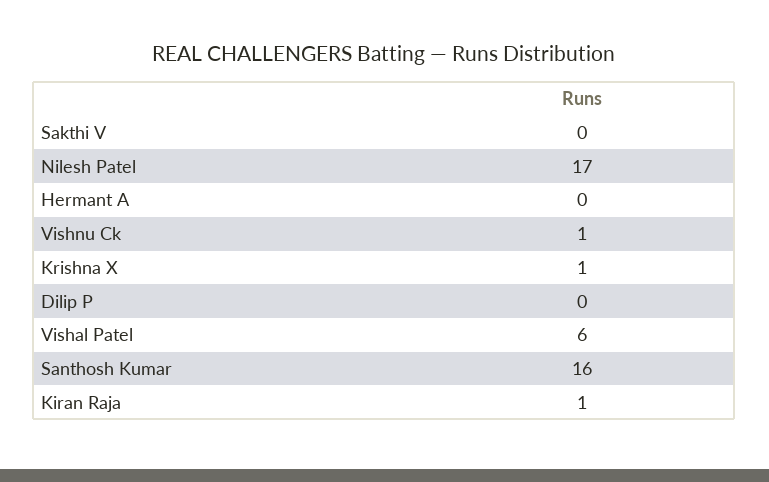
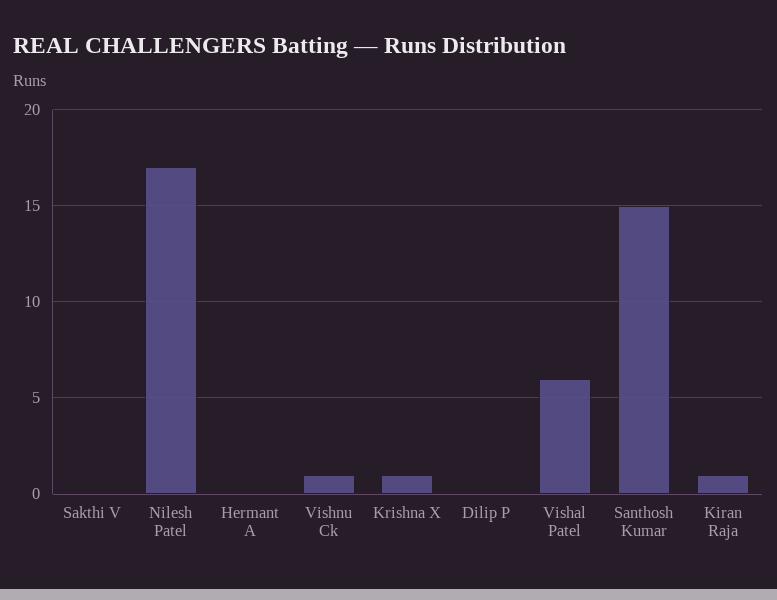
  {
    "Sakthi V": 0,
    "Nilesh Patel": 17,
    "Hermant A": 0,
    "Vishnu Ck": 1,
    "Krishna X": 1,
    "Dilip P": 0,
    "Vishal Patel": 6,
-   "Santhosh Kumar": 16,
+   "Santhosh Kumar": 15,
    "Kiran Raja": 1
  }

